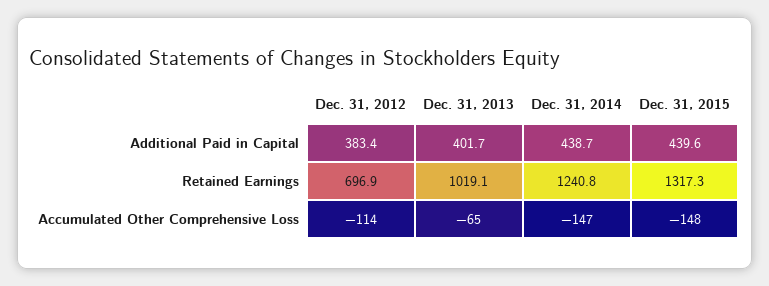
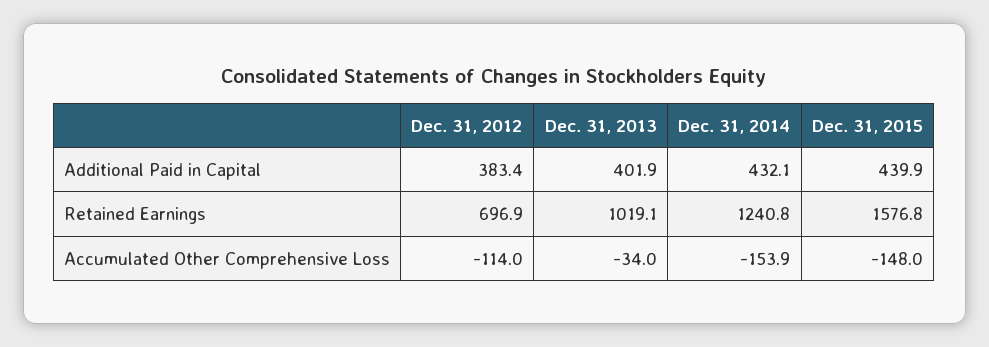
  {
    "Dec. 31, 2012": {
      "Additional Paid in Capital": 383.4,
      "Retained Earnings": 696.9,
      "Accumulated Other Comprehensive Loss": -114
    },
    "Dec. 31, 2013": {
-     "Additional Paid in Capital": 401.7,
+     "Additional Paid in Capital": 401.9,
      "Retained Earnings": 1019.1,
-     "Accumulated Other Comprehensive Loss": -65
+     "Accumulated Other Comprehensive Loss": -34
    },
    "Dec. 31, 2014": {
-     "Additional Paid in Capital": 438.7,
+     "Additional Paid in Capital": 432.1,
      "Retained Earnings": 1240.8,
-     "Accumulated Other Comprehensive Loss": -147
+     "Accumulated Other Comprehensive Loss": -153.9
    },
    "Dec. 31, 2015": {
-     "Additional Paid in Capital": 439.6,
+     "Additional Paid in Capital": 439.9,
-     "Retained Earnings": 1317.3,
+     "Retained Earnings": 1576.8,
      "Accumulated Other Comprehensive Loss": -148
    }
  }

